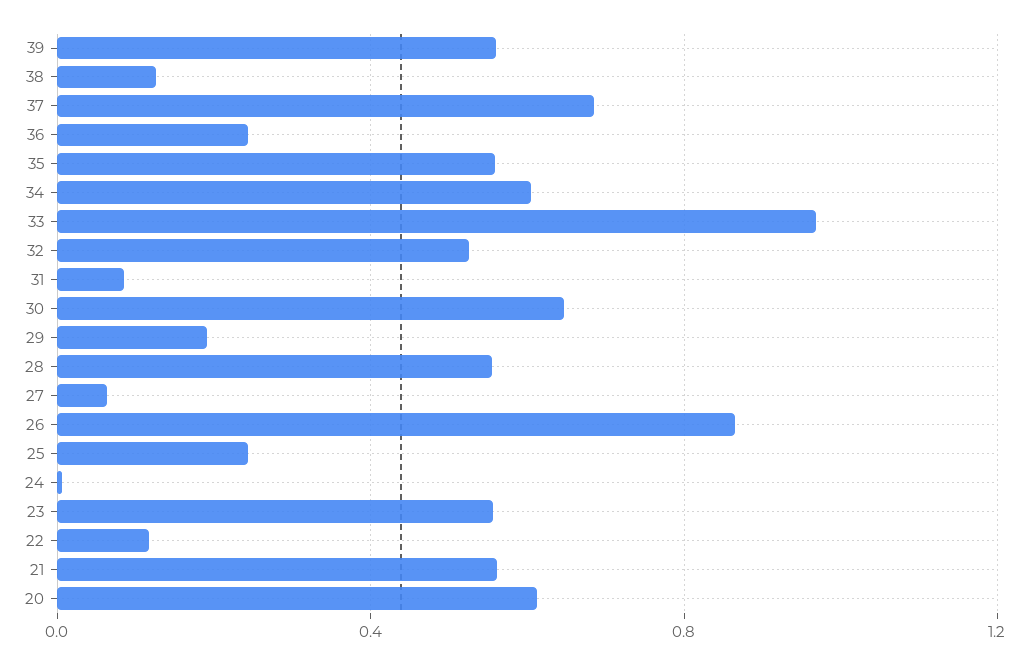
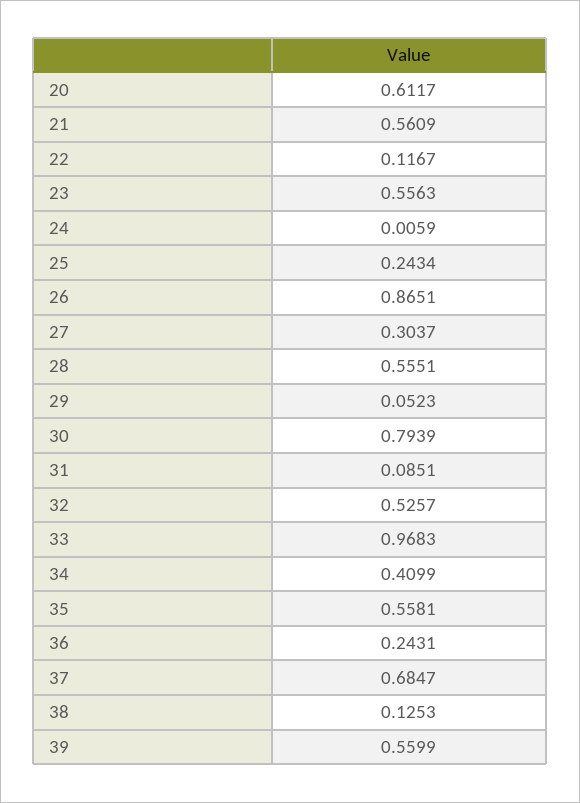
  {
    "39": 0.5599,
    "38": 0.1253,
    "37": 0.6847,
    "36": 0.2431,
    "35": 0.5581,
-   "34": 0.6,
+   "34": 0.4099,
    "33": 0.9683,
    "32": 0.5257,
    "31": 0.0851,
-   "30": 0.65,
+   "30": 0.7939,
-   "29": 0.2,
+   "29": 0.0523,
    "28": 0.5551,
-   "27": 0.05,
+   "27": 0.3037,
    "26": 0.8651,
    "25": 0.2434,
    "24": 0.0059,
    "23": 0.5563,
    "22": 0.1167,
    "21": 0.5609,
    "20": 0.6117
  }

